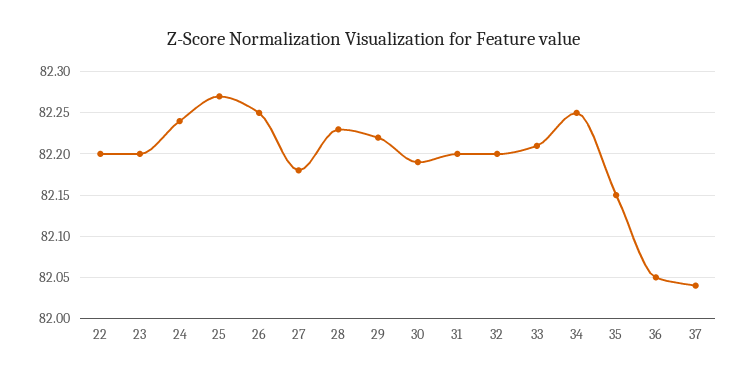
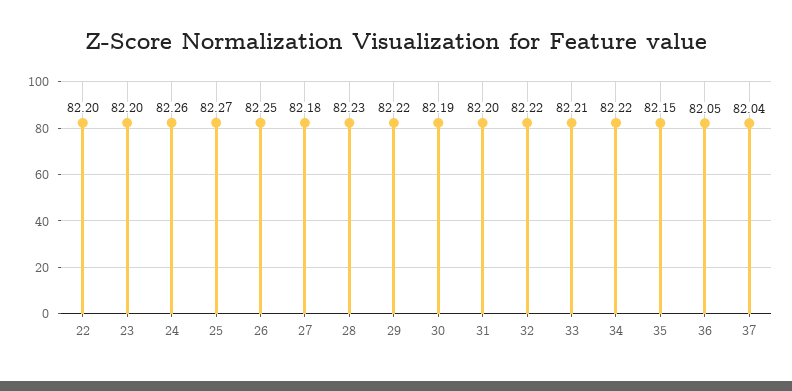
  {
    "22": 82.2,
    "23": 82.2,
-   "24": 82.24,
+   "24": 82.26,
    "25": 82.27,
    "26": 82.25,
    "27": 82.18,
    "28": 82.23,
    "29": 82.22,
    "30": 82.19,
    "31": 82.2,
-   "32": 82.2,
+   "32": 82.22,
    "33": 82.21,
-   "34": 82.25,
+   "34": 82.22,
    "35": 82.15,
    "36": 82.05,
    "37": 82.04
  }

